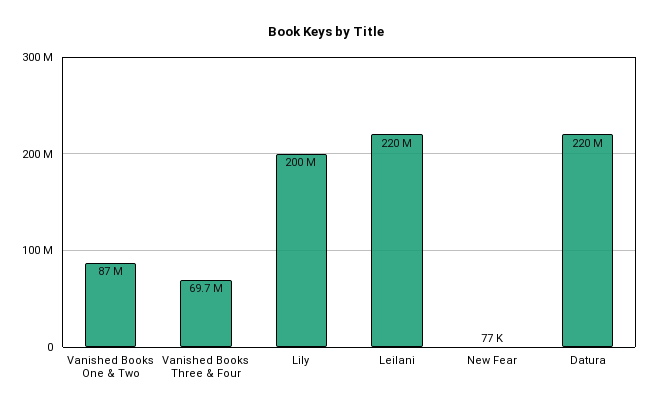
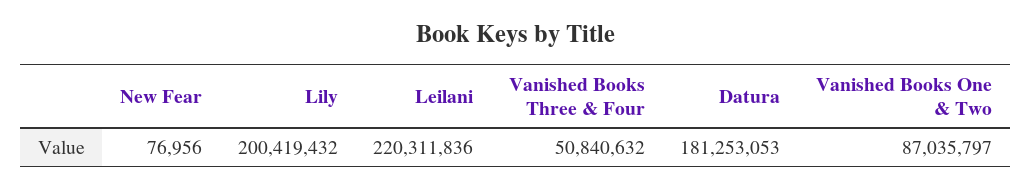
  {
    "Vanished Books One & Two": 87035797,
-   "Vanished Books Three & Four": 69700000,
+   "Vanished Books Three & Four": 50840632,
    "Lily": 200419432,
    "Leilani": 220311836,
    "New Fear": 76956,
-   "Datura": 220000000
+   "Datura": 181253053
  }

